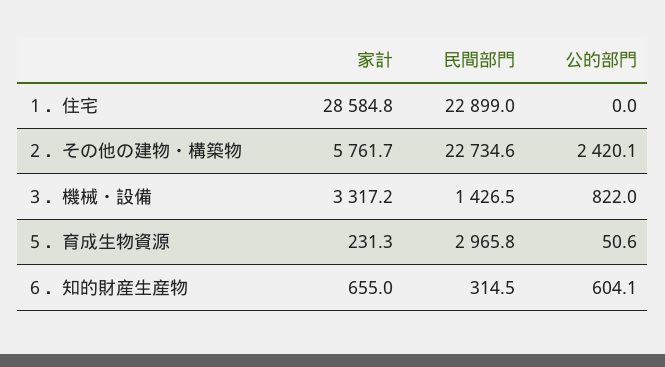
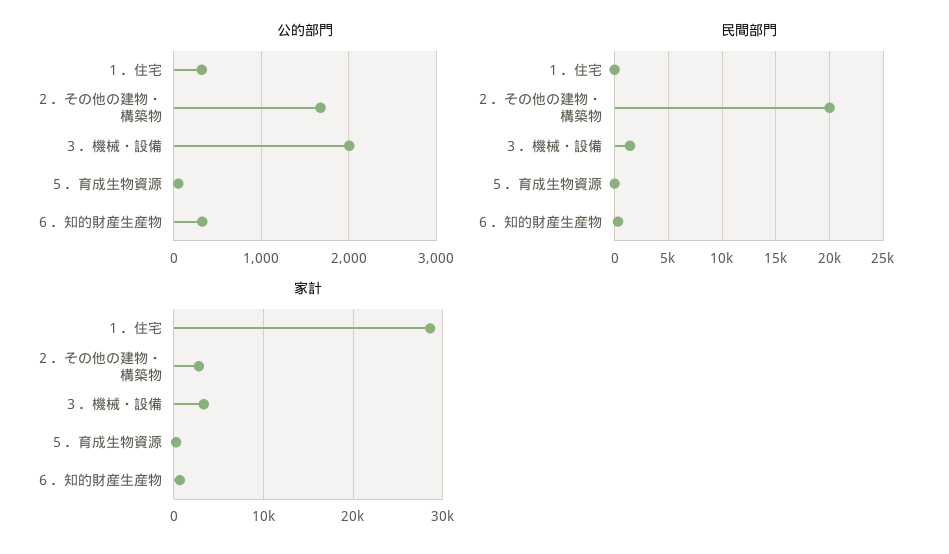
  {
    "家計": {
      "１．住宅": 28584.8,
-     "２．その他の建物・構築物": 5761.7,
+     "２．その他の建物・構築物": 3000,
      "３．機械・設備": 3317.2,
      "５．育成生物資源": 231.3,
      "６．知的財産生産物": 655
    },
    "民間部門": {
-     "１．住宅": 22899,
+     "１．住宅": 0,
-     "２．その他の建物・構築物": 22734.6,
+     "２．その他の建物・構築物": 20000,
      "３．機械・設備": 1426.5,
-     "５．育成生物資源": 2965.8,
+     "５．育成生物資源": 0,
      "６．知的財産生産物": 314.5
    },
    "公的部門": {
-     "１．住宅": 0,
+     "１．住宅": 300,
-     "２．その他の建物・構築物": 2420.1,
+     "２．その他の建物・構築物": 1700,
-     "３．機械・設備": 822,
+     "３．機械・設備": 2000,
      "５．育成生物資源": 50.6,
-     "６．知的財産生産物": 604.1
+     "６．知的財産生産物": 300
    }
  }

